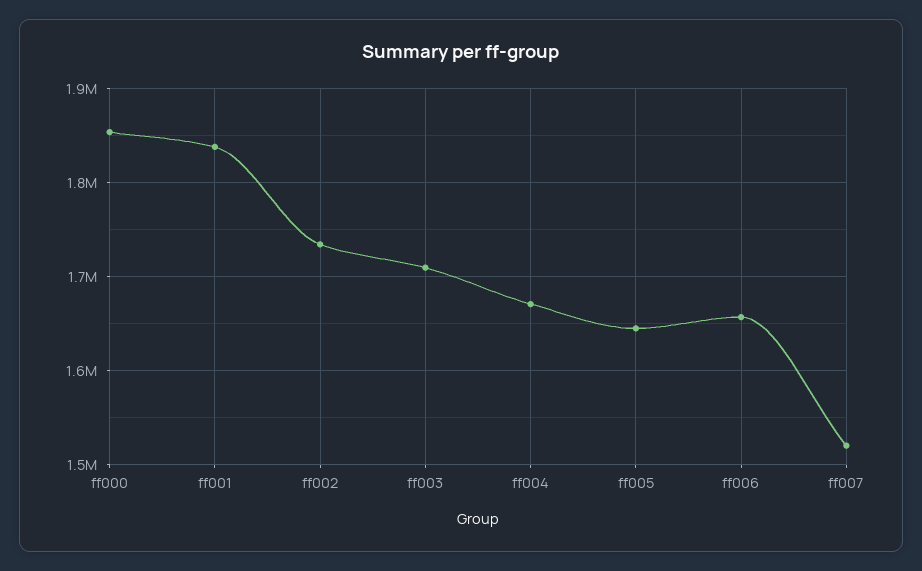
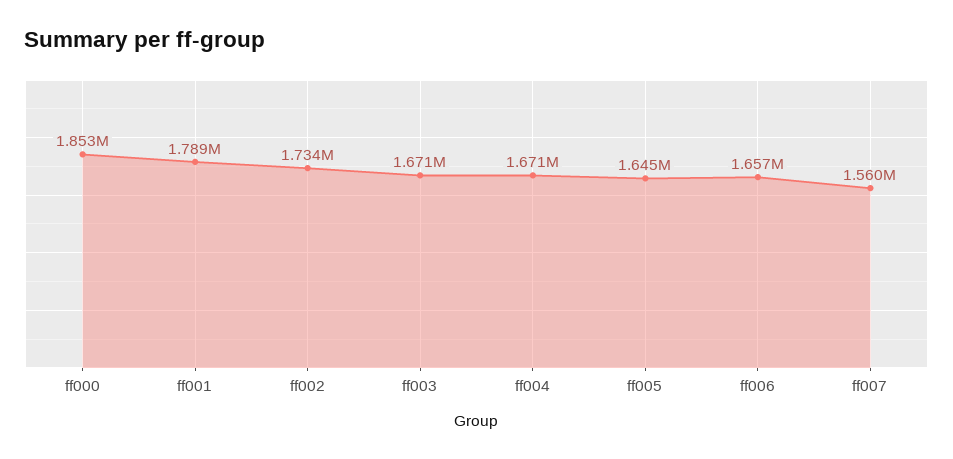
  {
    "ff000": 1853000,
-   "ff001": 1840000,
+   "ff001": 1789000,
    "ff002": 1734000,
-   "ff003": 1710000,
+   "ff003": 1671000,
    "ff004": 1671000,
    "ff005": 1645000,
    "ff006": 1657000,
-   "ff007": 1520000
+   "ff007": 1560000
  }

